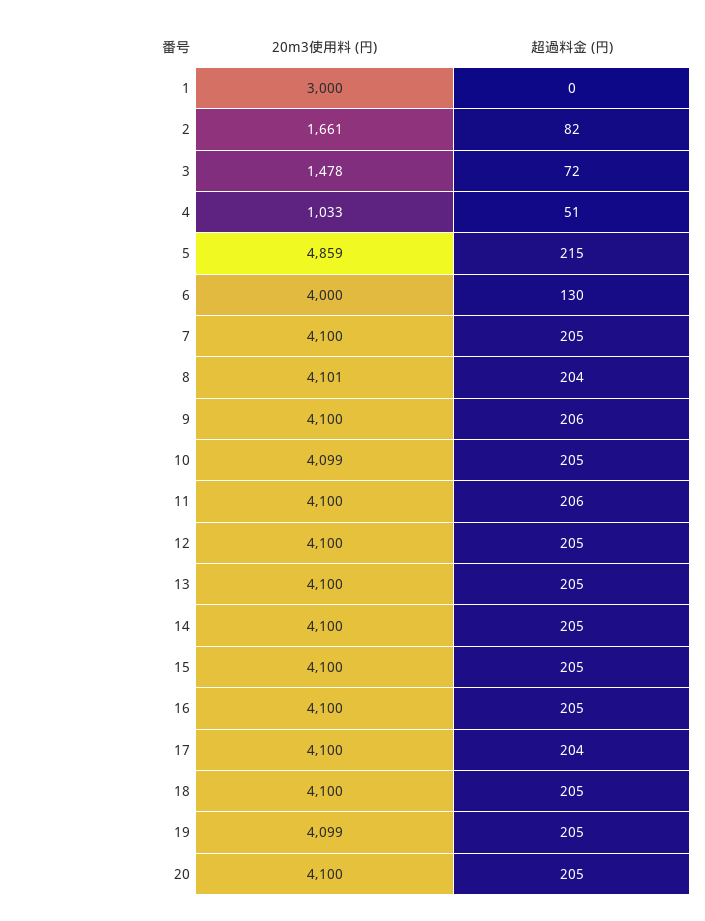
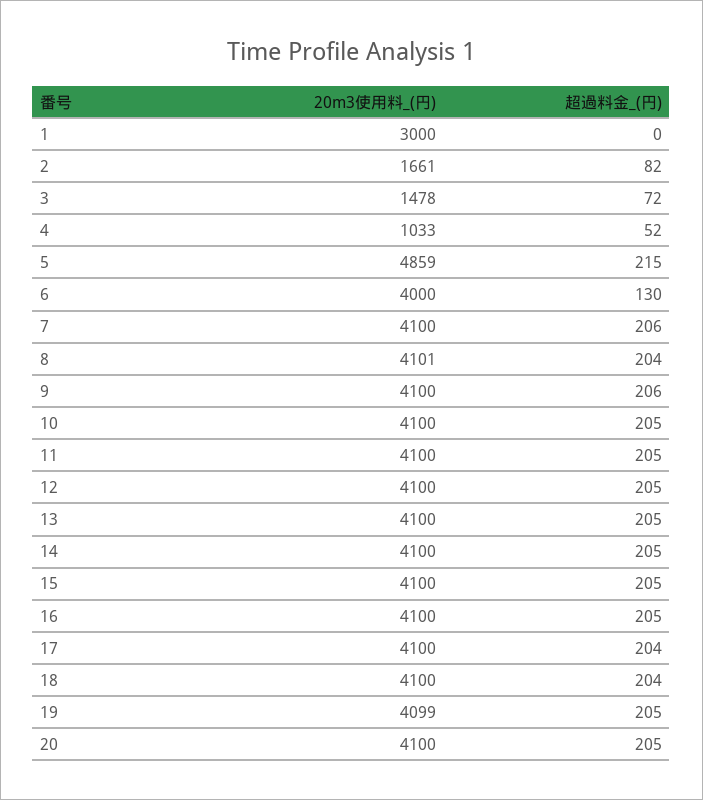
  {
    "20m3使用料 (円)": {
      "1": 3000,
      "2": 1661,
      "3": 1478,
      "4": 1033,
      "5": 4859,
      "6": 4000,
      "7": 4100,
      "8": 4101,
      "9": 4100,
-     "10": 4099,
+     "10": 4100,
      "11": 4100,
      "12": 4100,
      "13": 4100,
      "14": 4100,
      "15": 4100,
      "16": 4100,
      "17": 4100,
      "18": 4100,
      "19": 4099,
      "20": 4100
    },
    "超過料金 (円)": {
      "1": 0,
      "2": 82,
      "3": 72,
-     "4": 51,
+     "4": 52,
      "5": 215,
      "6": 130,
-     "7": 205,
+     "7": 206,
      "8": 204,
      "9": 206,
      "10": 205,
-     "11": 206,
+     "11": 205,
      "12": 205,
      "13": 205,
      "14": 205,
      "15": 205,
      "16": 205,
      "17": 204,
-     "18": 205,
+     "18": 204,
      "19": 205,
      "20": 205
    }
  }

